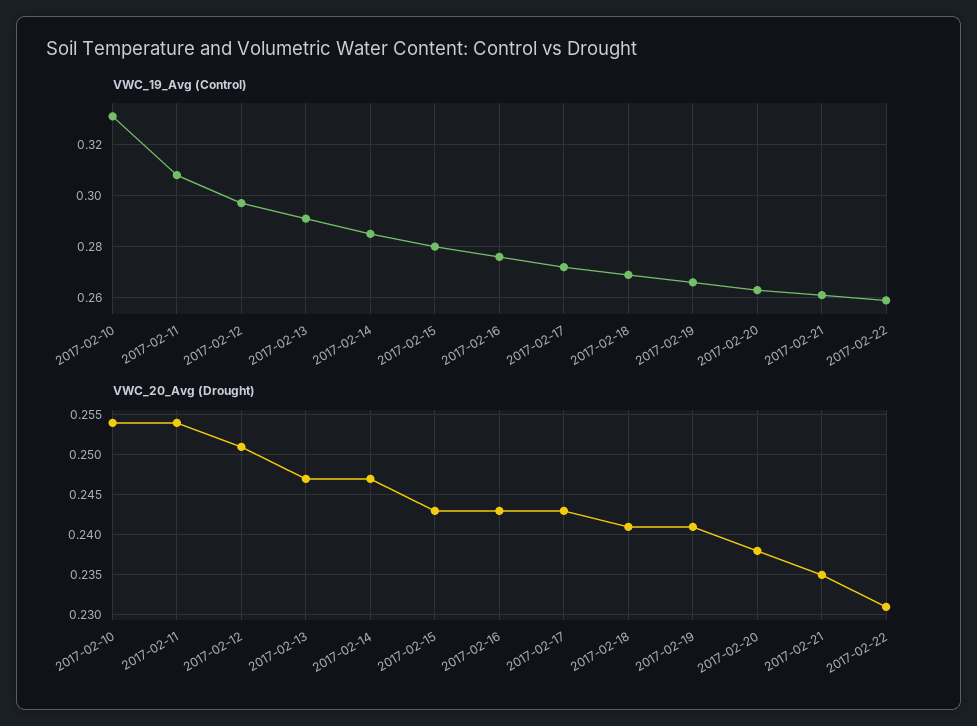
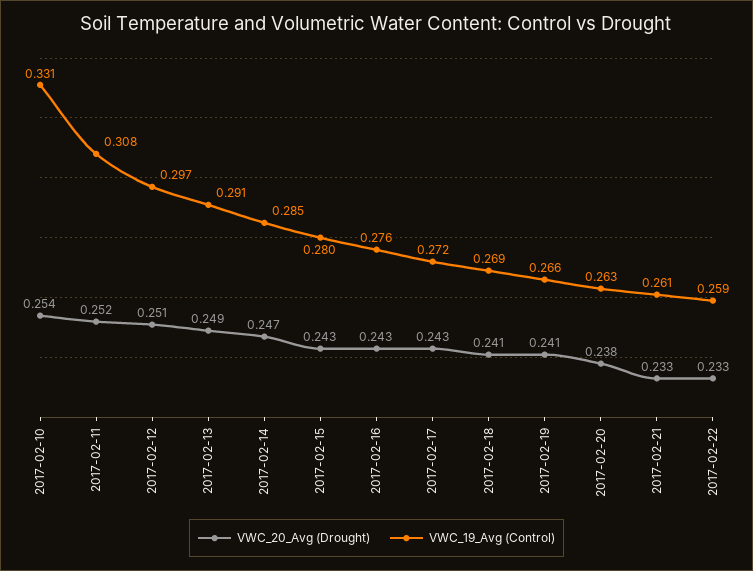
  {
    "VWC_19_Avg (Control)": {
      "2017-02-10": 0.331,
      "2017-02-11": 0.308,
      "2017-02-12": 0.297,
      "2017-02-13": 0.291,
      "2017-02-14": 0.285,
      "2017-02-15": 0.28,
      "2017-02-16": 0.276,
      "2017-02-17": 0.272,
      "2017-02-18": 0.269,
      "2017-02-19": 0.266,
      "2017-02-20": 0.263,
      "2017-02-21": 0.261,
      "2017-02-22": 0.259
    },
    "VWC_20_Avg (Drought)": {
      "2017-02-10": 0.254,
-     "2017-02-11": 0.254,
+     "2017-02-11": 0.252,
      "2017-02-12": 0.251,
-     "2017-02-13": 0.247,
+     "2017-02-13": 0.249,
      "2017-02-14": 0.247,
      "2017-02-15": 0.243,
      "2017-02-16": 0.243,
      "2017-02-17": 0.243,
      "2017-02-18": 0.241,
      "2017-02-19": 0.241,
      "2017-02-20": 0.238,
-     "2017-02-21": 0.235,
+     "2017-02-21": 0.233,
-     "2017-02-22": 0.231
+     "2017-02-22": 0.233
    }
  }

